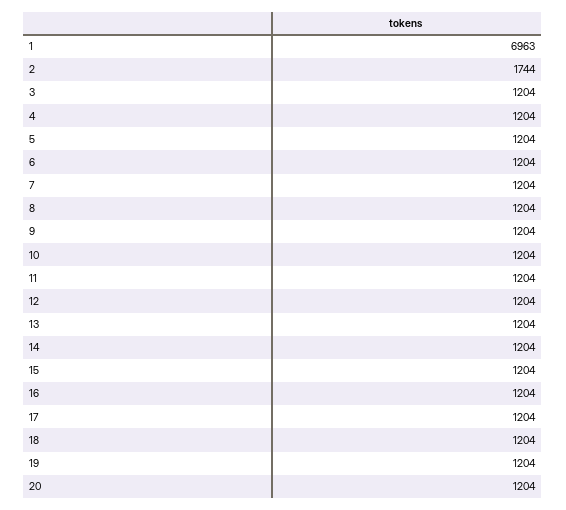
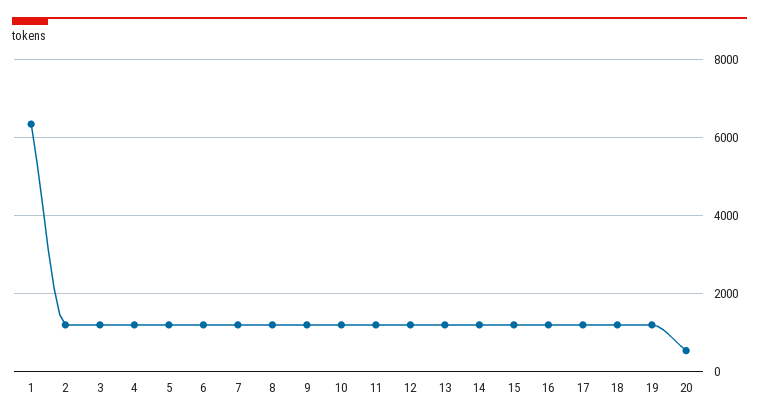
  {
-   "1": 6963,
+   "1": 6400,
-   "2": 1744,
+   "2": 1200,
    "3": 1204,
    "4": 1204,
    "5": 1204,
    "6": 1204,
    "7": 1204,
    "8": 1204,
    "9": 1204,
    "10": 1204,
    "11": 1204,
    "12": 1204,
    "13": 1204,
    "14": 1204,
    "15": 1204,
    "16": 1204,
    "17": 1204,
    "18": 1204,
    "19": 1204,
-   "20": 1204
+   "20": 600
  }

